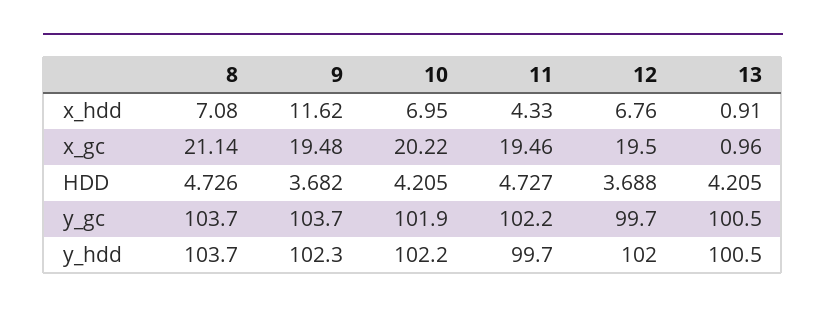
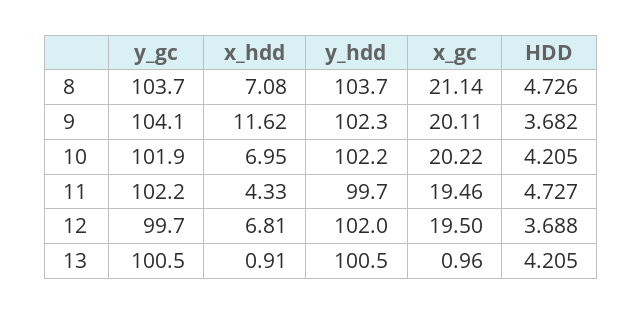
  {
    "8": {
      "x_hdd": 7.08,
      "x_gc": 21.14,
      "HDD": 4.726,
      "y_gc": 103.7,
      "y_hdd": 103.7
    },
    "9": {
      "x_hdd": 11.62,
-     "x_gc": 19.48,
+     "x_gc": 20.11,
      "HDD": 3.682,
-     "y_gc": 103.7,
+     "y_gc": 104.1,
      "y_hdd": 102.3
    },
    "10": {
      "x_hdd": 6.95,
      "x_gc": 20.22,
      "HDD": 4.205,
      "y_gc": 101.9,
      "y_hdd": 102.2
    },
    "11": {
      "x_hdd": 4.33,
      "x_gc": 19.46,
      "HDD": 4.727,
      "y_gc": 102.2,
      "y_hdd": 99.7
    },
    "12": {
-     "x_hdd": 6.76,
+     "x_hdd": 6.81,
      "x_gc": 19.5,
      "HDD": 3.688,
      "y_gc": 99.7,
      "y_hdd": 102
    },
    "13": {
      "x_hdd": 0.91,
      "x_gc": 0.96,
      "HDD": 4.205,
      "y_gc": 100.5,
      "y_hdd": 100.5
    }
  }

